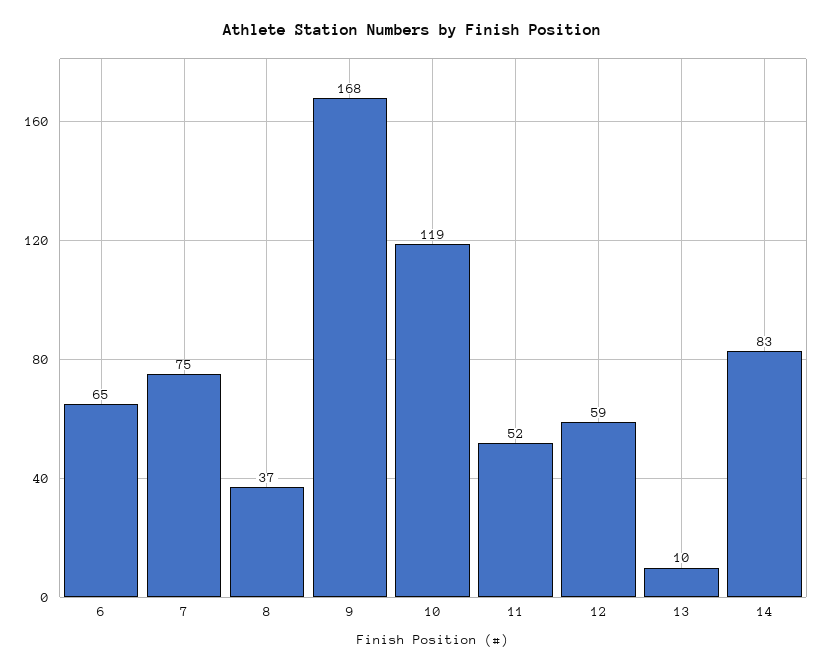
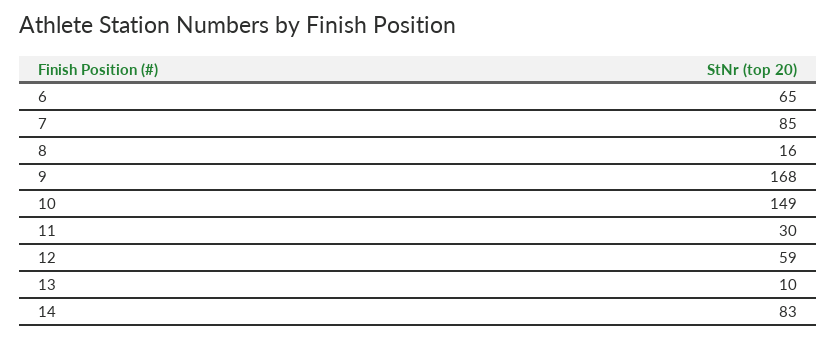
  {
    "6": 65,
-   "7": 75,
+   "7": 85,
-   "8": 37,
+   "8": 16,
    "9": 168,
-   "10": 119,
+   "10": 149,
-   "11": 52,
+   "11": 30,
    "12": 59,
    "13": 10,
    "14": 83
  }

